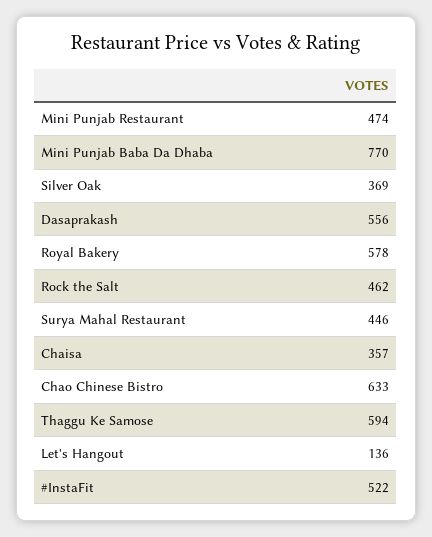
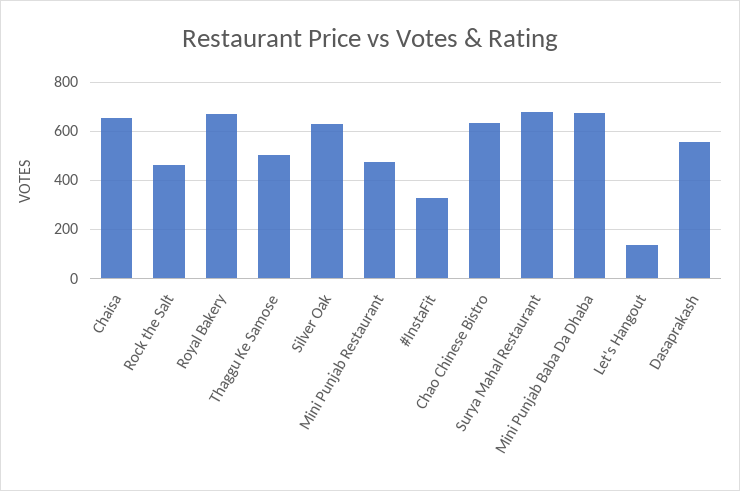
  {
    "Mini Punjab Restaurant": 474,
-   "Mini Punjab Baba Da Dhaba": 770,
+   "Mini Punjab Baba Da Dhaba": 675,
-   "Silver Oak": 369,
+   "Silver Oak": 625,
    "Dasaprakash": 556,
-   "Royal Bakery": 578,
+   "Royal Bakery": 675,
    "Rock the Salt": 462,
-   "Surya Mahal Restaurant": 446,
+   "Surya Mahal Restaurant": 675,
-   "Chaisa": 357,
+   "Chaisa": 650,
    "Chao Chinese Bistro": 633,
-   "Thaggu Ke Samose": 594,
+   "Thaggu Ke Samose": 500,
    "Let's Hangout": 136,
-   "#InstaFit": 522
+   "#InstaFit": 325
  }

